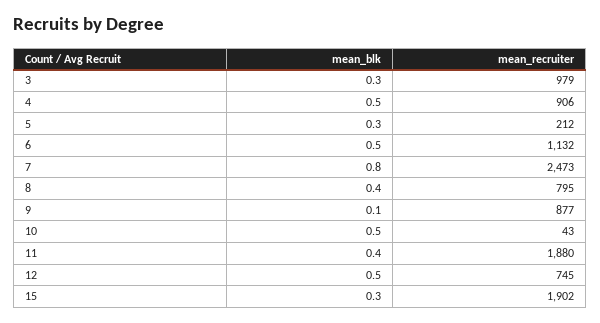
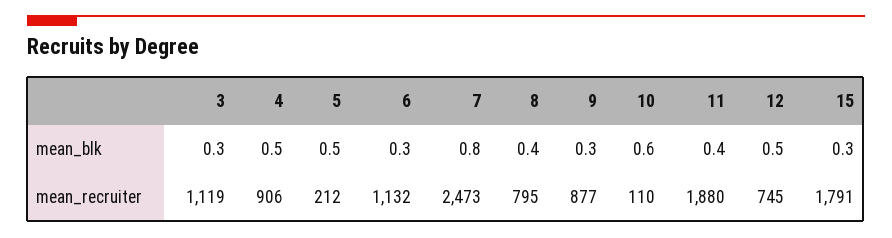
  {
    "mean_blk": {
      "3": 0.3,
      "4": 0.5,
-     "5": 0.3,
+     "5": 0.5,
-     "6": 0.5,
+     "6": 0.3,
      "7": 0.8,
      "8": 0.4,
-     "9": 0.1,
+     "9": 0.3,
-     "10": 0.5,
+     "10": 0.6,
      "11": 0.4,
      "12": 0.5,
      "15": 0.3
    },
    "mean_recruiter": {
-     "3": 979,
+     "3": 1119,
      "4": 906,
      "5": 212,
      "6": 1132,
      "7": 2473,
      "8": 795,
      "9": 877,
-     "10": 43,
+     "10": 110,
      "11": 1880,
      "12": 745,
-     "15": 1902
+     "15": 1791
    }
  }

